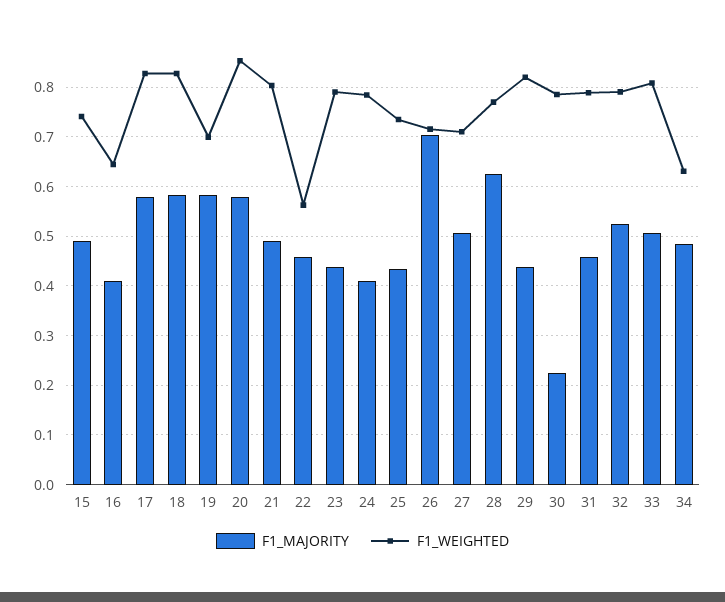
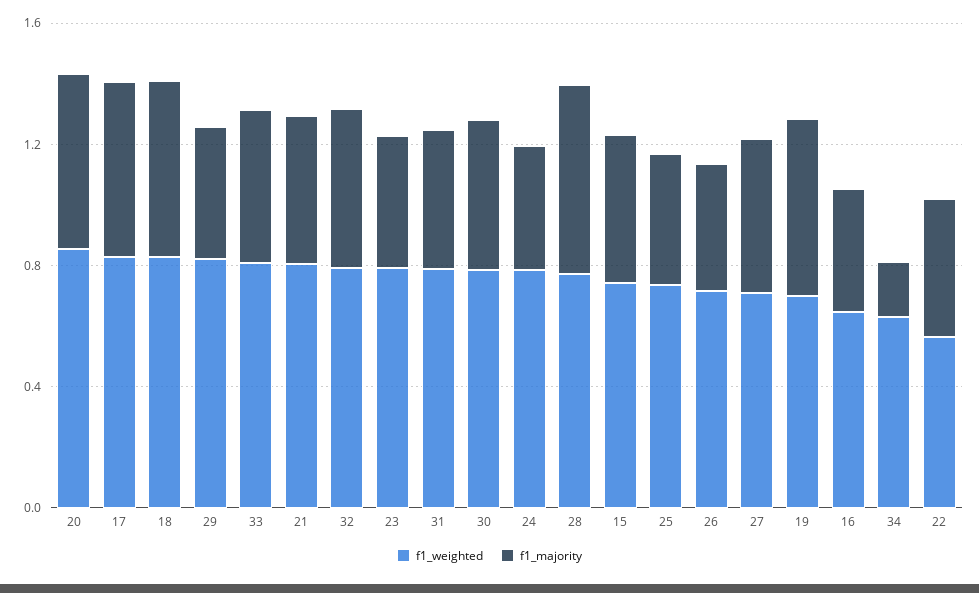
  {
    "F1_MAJORITY": {
      "15": 0.5,
      "16": 0.4,
      "17": 0.58,
      "18": 0.58,
      "19": 0.58,
      "20": 0.58,
      "21": 0.5,
      "22": 0.46,
      "23": 0.44,
      "24": 0.4,
      "25": 0.44,
-     "26": 0.7,
+     "26": 0.4,
      "27": 0.5,
      "28": 0.62,
      "29": 0.44,
-     "30": 0.22,
+     "30": 0.5,
      "31": 0.46,
      "32": 0.52,
      "33": 0.5,
-     "34": 0.48
+     "34": 0.2
    },
    "F1_WEIGHTED": {
      "15": 0.74,
      "16": 0.64,
      "17": 0.82,
      "18": 0.82,
      "19": 0.7,
      "20": 0.86,
      "21": 0.8,
      "22": 0.56,
      "23": 0.8,
      "24": 0.78,
      "25": 0.74,
      "26": 0.72,
      "27": 0.72,
      "28": 0.78,
      "29": 0.82,
      "30": 0.78,
      "31": 0.78,
      "32": 0.8,
      "33": 0.8,
      "34": 0.64
    }
  }

